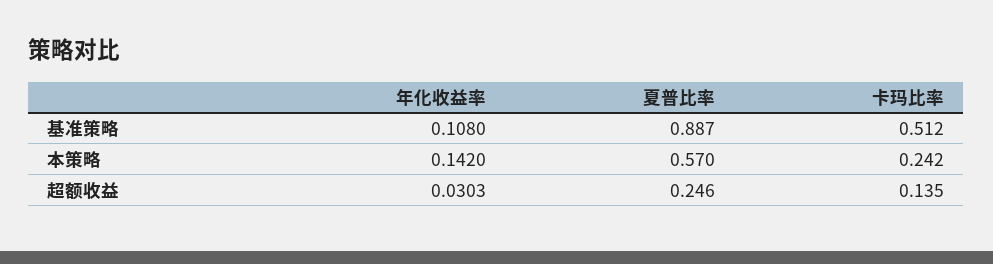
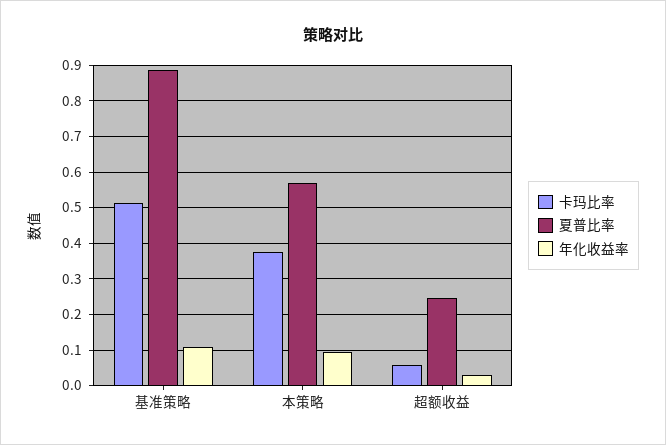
  {
    "年化收益率": {
      "基准策略": 0.108,
-     "本策略": 0.142,
+     "本策略": 0.1,
      "超额收益": 0.0303
    },
    "夏普比率": {
      "基准策略": 0.887,
      "本策略": 0.57,
      "超额收益": 0.246
    },
    "卡玛比率": {
      "基准策略": 0.512,
-     "本策略": 0.242,
+     "本策略": 0.38,
-     "超额收益": 0.135
+     "超额收益": 0.06
    }
  }

